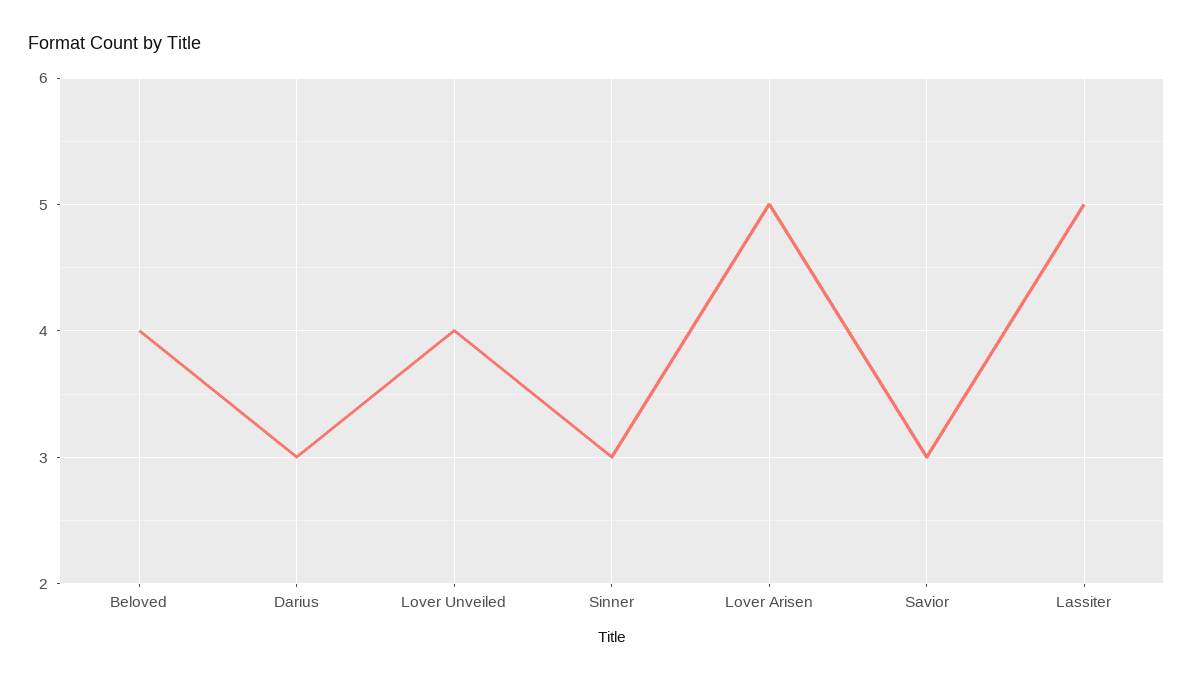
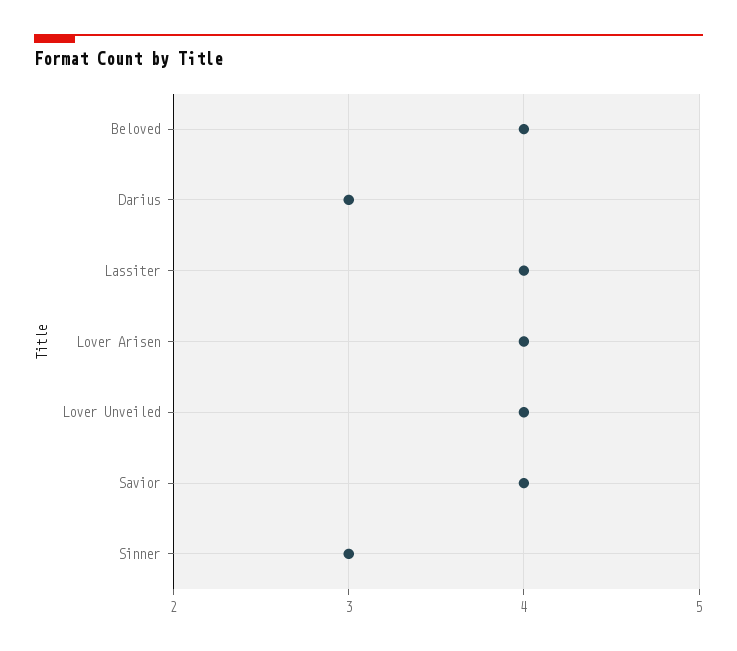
  {
    "Beloved": 4,
    "Darius": 3,
    "Lover Unveiled": 4,
    "Sinner": 3,
-   "Lover Arisen": 5,
+   "Lover Arisen": 4,
-   "Savior": 3,
+   "Savior": 4,
-   "Lassiter": 5
+   "Lassiter": 4
  }

